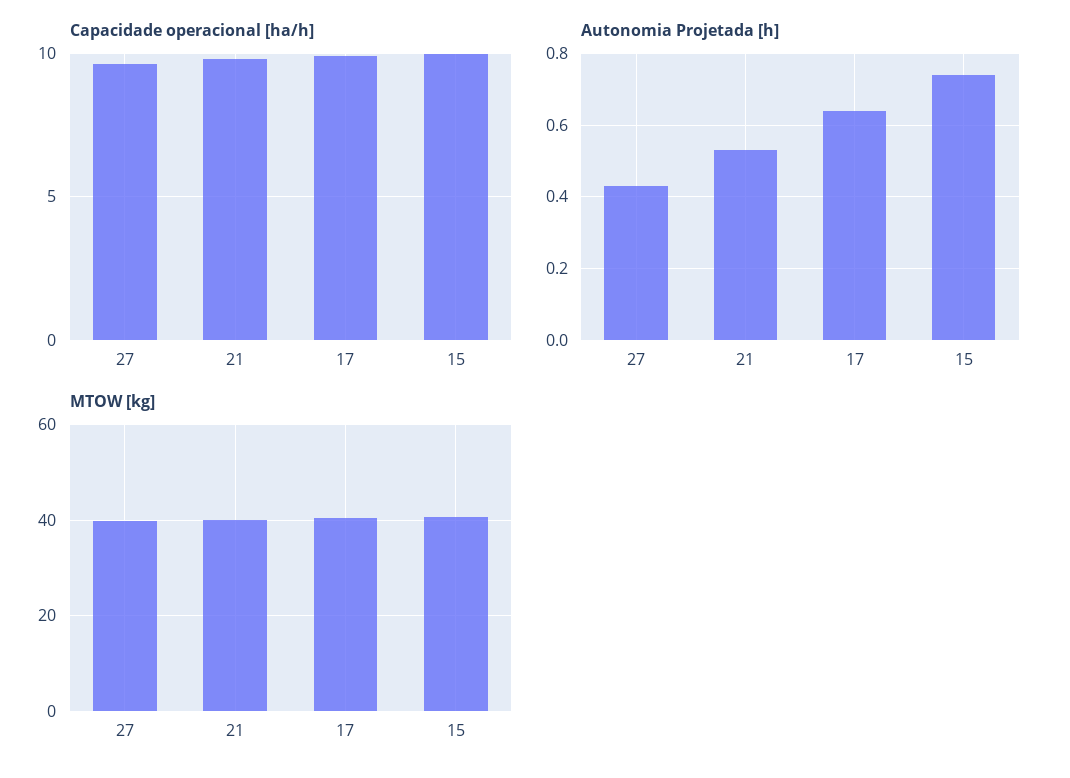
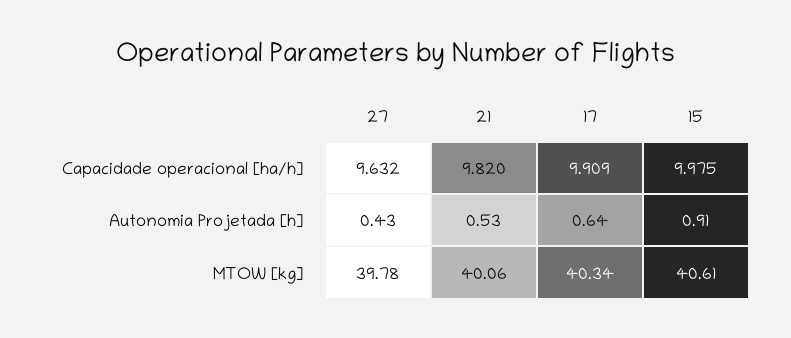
  {
    "Capacidade operacional [ha/h]": {
      "27": 9.632,
      "21": 9.82,
      "17": 9.909,
      "15": 9.975
    },
    "Autonomia Projetada [h]": {
      "27": 0.43,
      "21": 0.53,
      "17": 0.64,
-     "15": 0.75
+     "15": 0.91
    },
    "MTOW [kg]": {
      "27": 39.78,
      "21": 40.06,
      "17": 40.34,
      "15": 40.61
    }
  }

